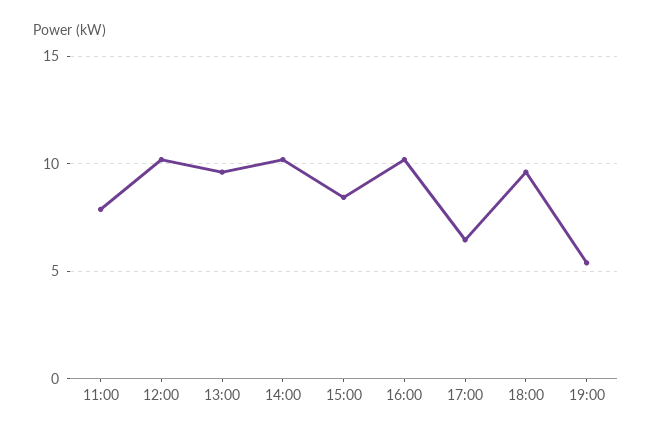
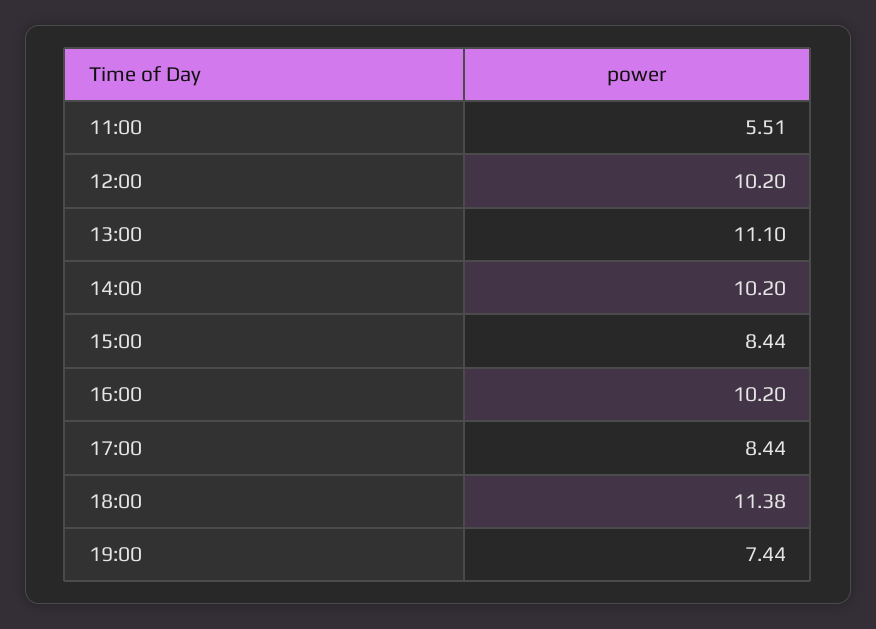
  {
-   "11:00": 8,
+   "11:00": 5.51,
    "12:00": 10.2,
-   "13:00": 9.5,
+   "13:00": 11.1,
    "14:00": 10.2,
    "15:00": 8.44,
    "16:00": 10.2,
-   "17:00": 6.5,
+   "17:00": 8.44,
-   "18:00": 9.5,
+   "18:00": 11.38,
-   "19:00": 5.5
+   "19:00": 7.44
  }

